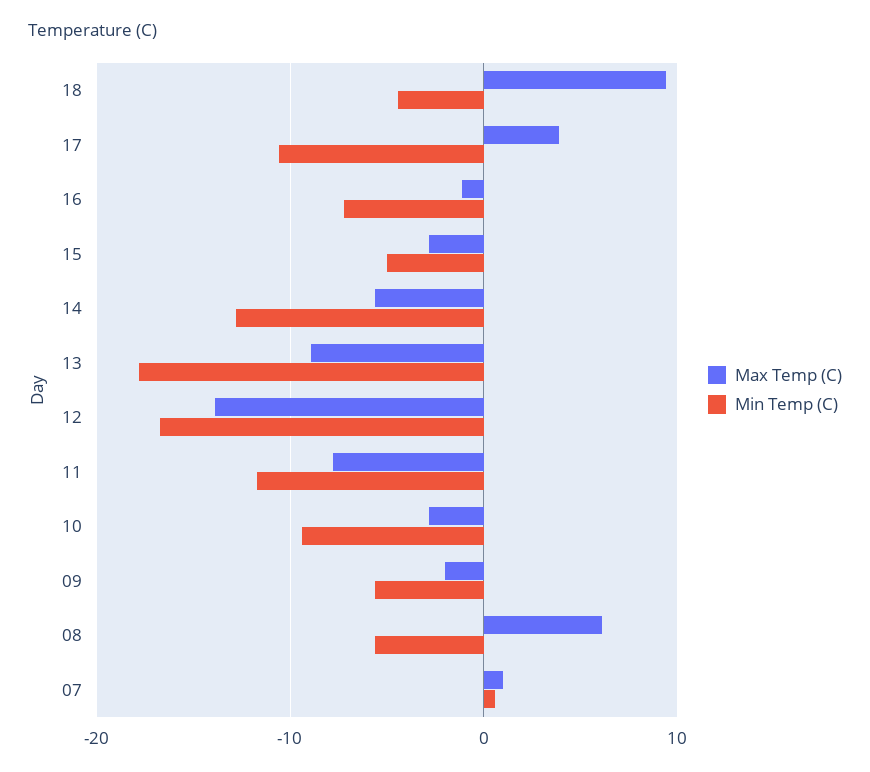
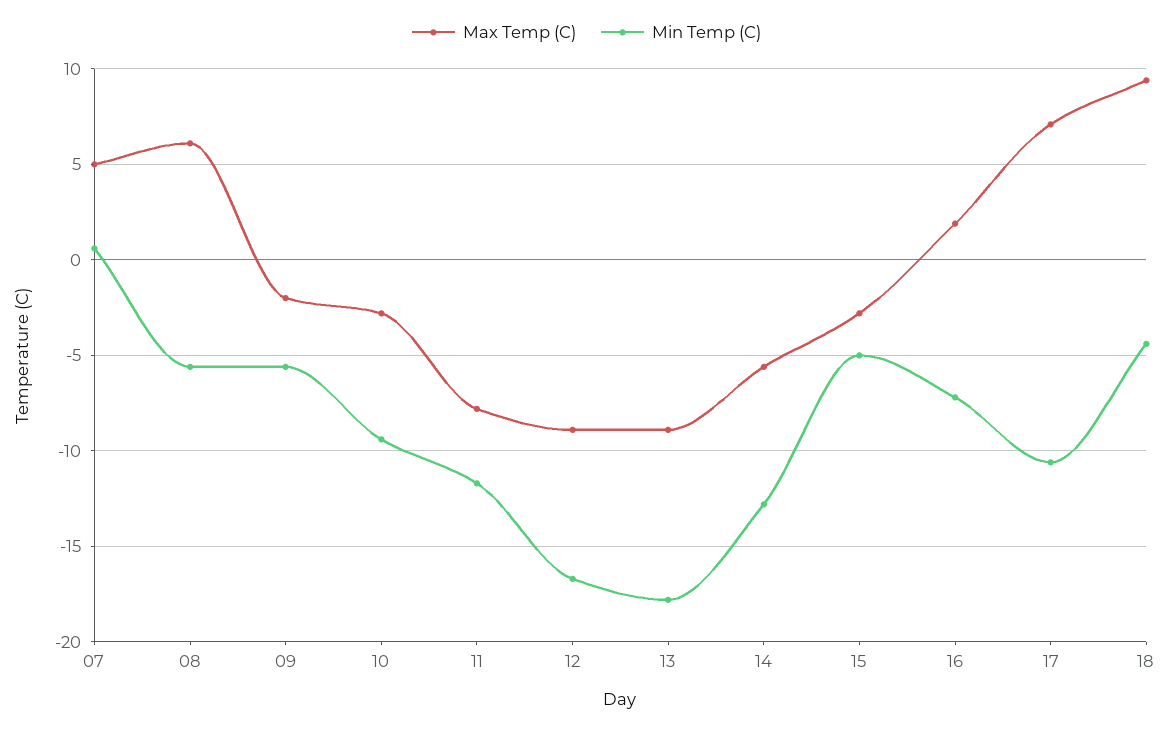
  {
    "Max Temp (C)": {
      "18": 9.5,
-     "17": 4,
+     "17": 7,
-     "16": -1,
+     "16": 2,
      "15": -3,
      "14": -5.5,
      "13": -9,
-     "12": -14,
+     "12": -9,
      "11": -8,
      "10": -3,
      "09": -2,
      "08": 6,
-     "07": 1
+     "07": 5
    },
    "Min Temp (C)": {
      "18": -4.5,
      "17": -10.5,
      "16": -7,
      "15": -5,
      "14": -13,
      "13": -18,
      "12": -16.5,
      "11": -11.5,
      "10": -9.5,
      "09": -5.5,
      "08": -5.5,
      "07": 0.5
    }
  }

